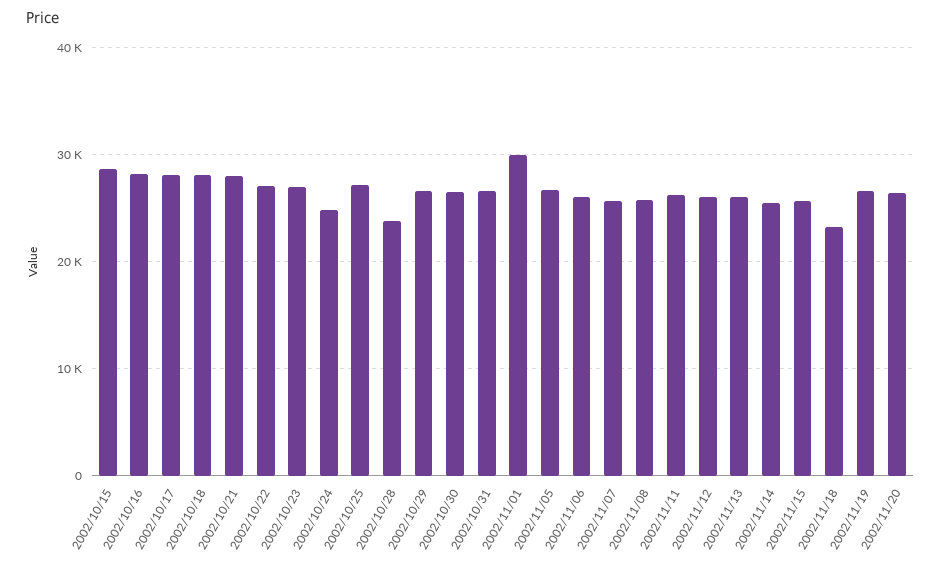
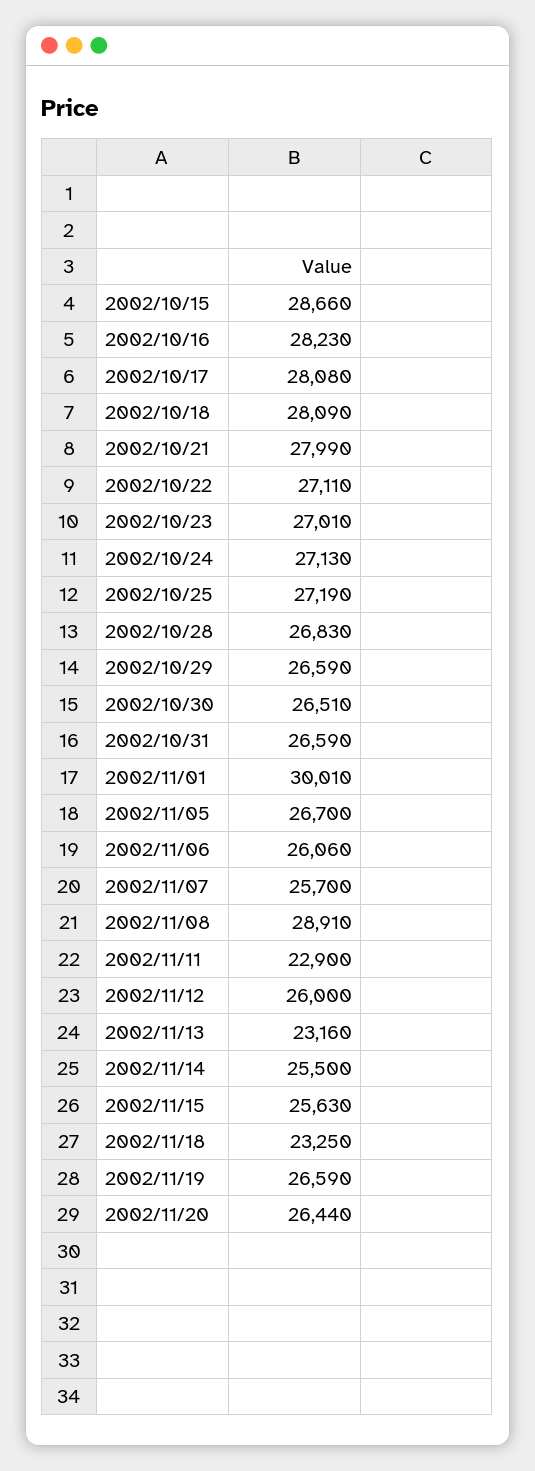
  {
    "2002/10/15": 28660,
    "2002/10/16": 28230,
    "2002/10/17": 28080,
    "2002/10/18": 28090,
    "2002/10/21": 27990,
    "2002/10/22": 27110,
    "2002/10/23": 27010,
-   "2002/10/24": 25000,
+   "2002/10/24": 27130,
    "2002/10/25": 27190,
-   "2002/10/28": 24000,
+   "2002/10/28": 26830,
    "2002/10/29": 26590,
    "2002/10/30": 26510,
    "2002/10/31": 26590,
    "2002/11/01": 30010,
    "2002/11/05": 26700,
    "2002/11/06": 26060,
    "2002/11/07": 25700,
-   "2002/11/08": 26000,
+   "2002/11/08": 28910,
-   "2002/11/11": 26000,
+   "2002/11/11": 22900,
    "2002/11/12": 26000,
-   "2002/11/13": 26000,
+   "2002/11/13": 23160,
    "2002/11/14": 25500,
    "2002/11/15": 25630,
    "2002/11/18": 23250,
    "2002/11/19": 26590,
    "2002/11/20": 26440
  }

